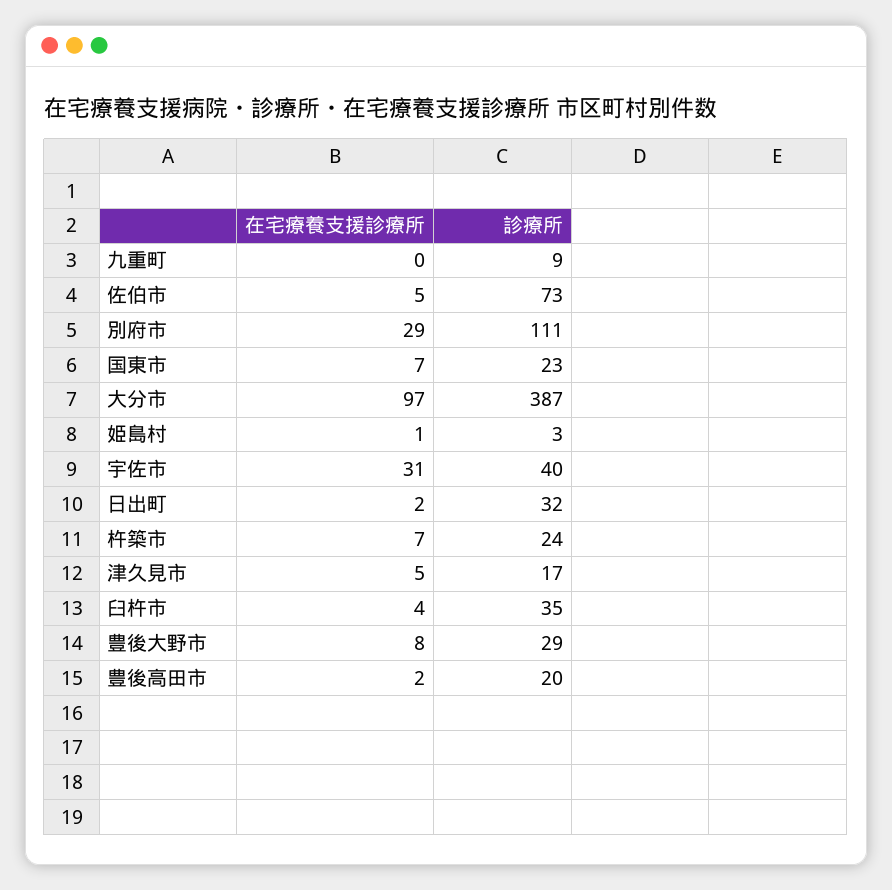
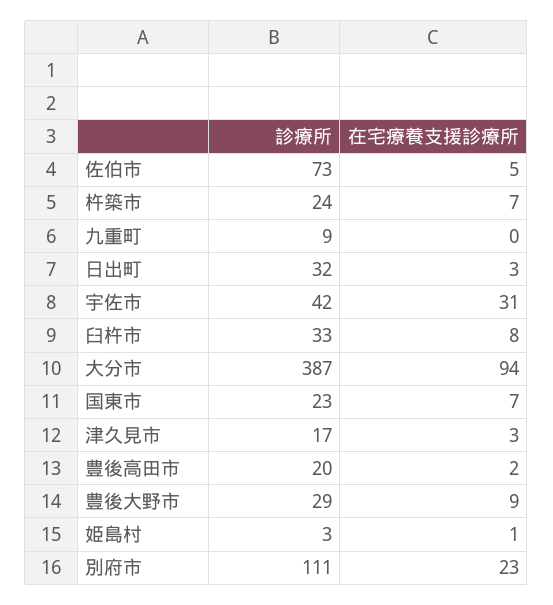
  {
    "在宅療養支援診療所": {
      "九重町": 0,
      "佐伯市": 5,
-     "別府市": 29,
+     "別府市": 23,
      "国東市": 7,
-     "大分市": 97,
+     "大分市": 94,
      "姫島村": 1,
      "宇佐市": 31,
-     "日出町": 2,
+     "日出町": 3,
      "杵築市": 7,
-     "津久見市": 5,
+     "津久見市": 3,
-     "臼杵市": 4,
+     "臼杵市": 8,
-     "豊後大野市": 8,
+     "豊後大野市": 9,
      "豊後高田市": 2
    },
    "診療所": {
      "九重町": 9,
      "佐伯市": 73,
      "別府市": 111,
      "国東市": 23,
      "大分市": 387,
      "姫島村": 3,
-     "宇佐市": 40,
+     "宇佐市": 42,
      "日出町": 32,
      "杵築市": 24,
      "津久見市": 17,
-     "臼杵市": 35,
+     "臼杵市": 33,
      "豊後大野市": 29,
      "豊後高田市": 20
    }
  }

